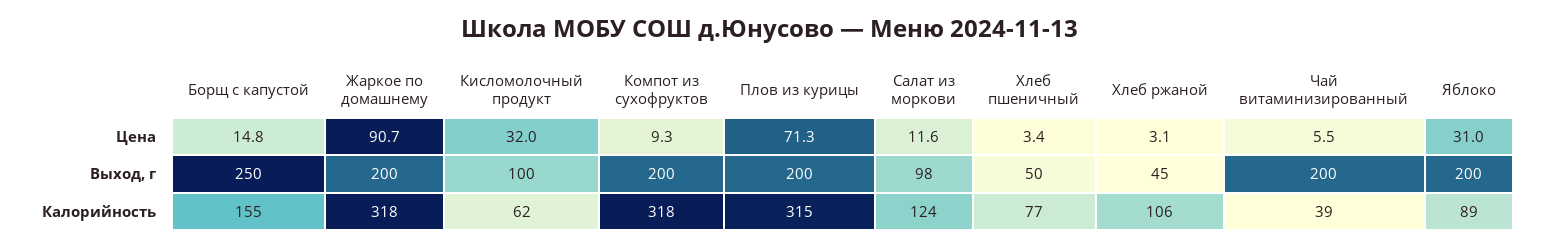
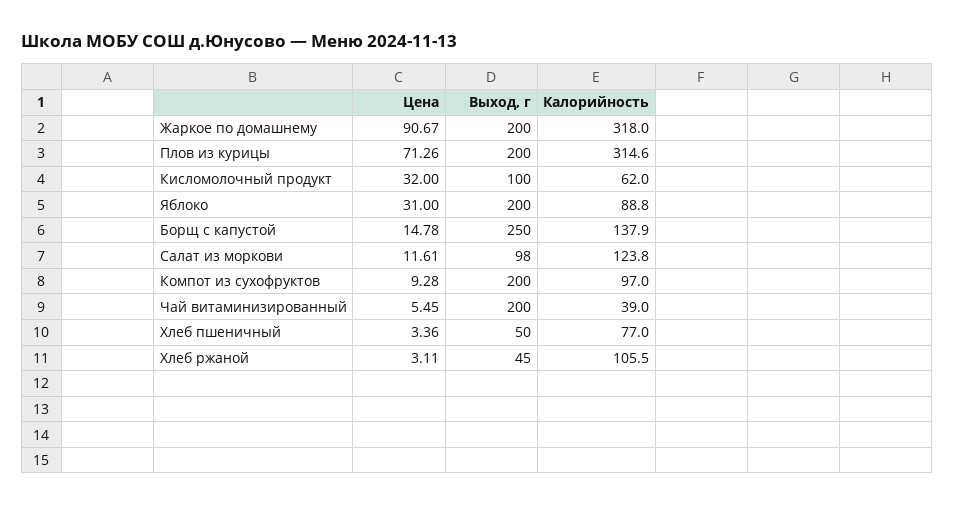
  {
    "Борщ с капустой": {
      "Цена": 14.78,
      "Выход, г": 250,
-     "Калорийность": 155
+     "Калорийность": 137.9
    },
    "Жаркое по домашнему": {
      "Цена": 90.67,
      "Выход, г": 200,
      "Калорийность": 318
    },
    "Кисломолочный продукт": {
      "Цена": 32,
      "Выход, г": 100,
      "Калорийность": 62
    },
    "Компот из сухофруктов": {
      "Цена": 9.28,
      "Выход, г": 200,
-     "Калорийность": 318
+     "Калорийность": 97
    },
    "Плов из курицы": {
      "Цена": 71.26,
      "Выход, г": 200,
      "Калорийность": 314.6
    },
    "Салат из моркови": {
      "Цена": 11.61,
      "Выход, г": 98,
      "Калорийность": 123.8
    },
    "Хлеб пшеничный": {
      "Цена": 3.36,
      "Выход, г": 50,
      "Калорийность": 77
    },
    "Хлеб ржаной": {
      "Цена": 3.11,
      "Выход, г": 45,
      "Калорийность": 105.5
    },
    "Чай витаминизированный": {
      "Цена": 5.45,
      "Выход, г": 200,
      "Калорийность": 39
    },
    "Яблоко": {
      "Цена": 31,
      "Выход, г": 200,
      "Калорийность": 88.8
    }
  }

